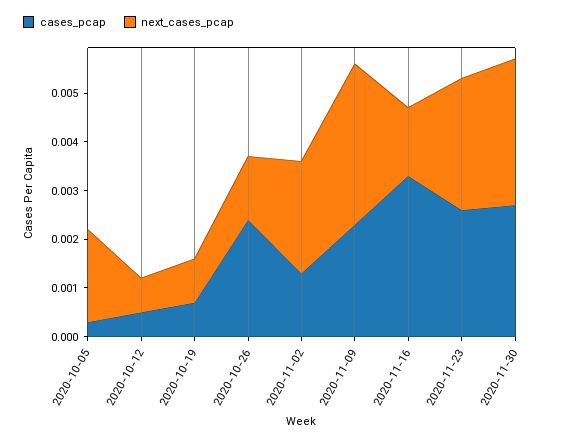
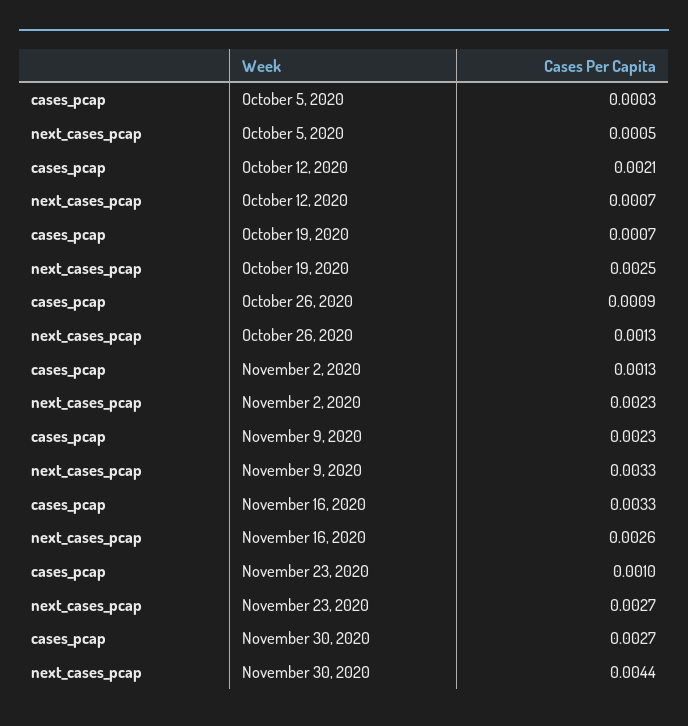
  {
    "cases_pcap": {
      "2020-10-05": 0.0003,
-     "2020-10-12": 0.0005,
+     "2020-10-12": 0.0021,
      "2020-10-19": 0.0007,
-     "2020-10-26": 0.0025,
+     "2020-10-26": 0.0009,
      "2020-11-02": 0.0013,
      "2020-11-09": 0.0023,
      "2020-11-16": 0.0033,
-     "2020-11-23": 0.0025,
+     "2020-11-23": 0.001,
      "2020-11-30": 0.0027
    },
    "next_cases_pcap": {
-     "2020-10-05": 0.002,
+     "2020-10-05": 0.0005,
      "2020-10-12": 0.0007,
-     "2020-10-19": 0.001,
+     "2020-10-19": 0.0025,
      "2020-10-26": 0.0013,
      "2020-11-02": 0.0023,
      "2020-11-09": 0.0033,
-     "2020-11-16": 0.0015,
+     "2020-11-16": 0.0026,
      "2020-11-23": 0.0027,
-     "2020-11-30": 0.003
+     "2020-11-30": 0.0044
    }
  }

